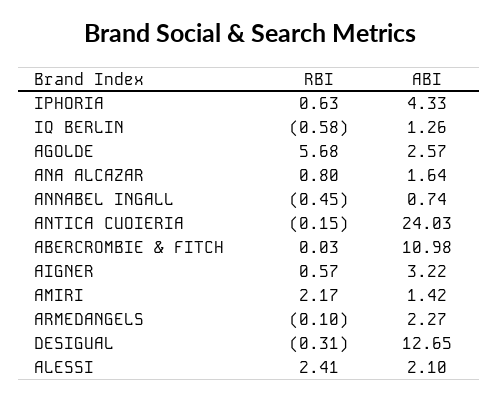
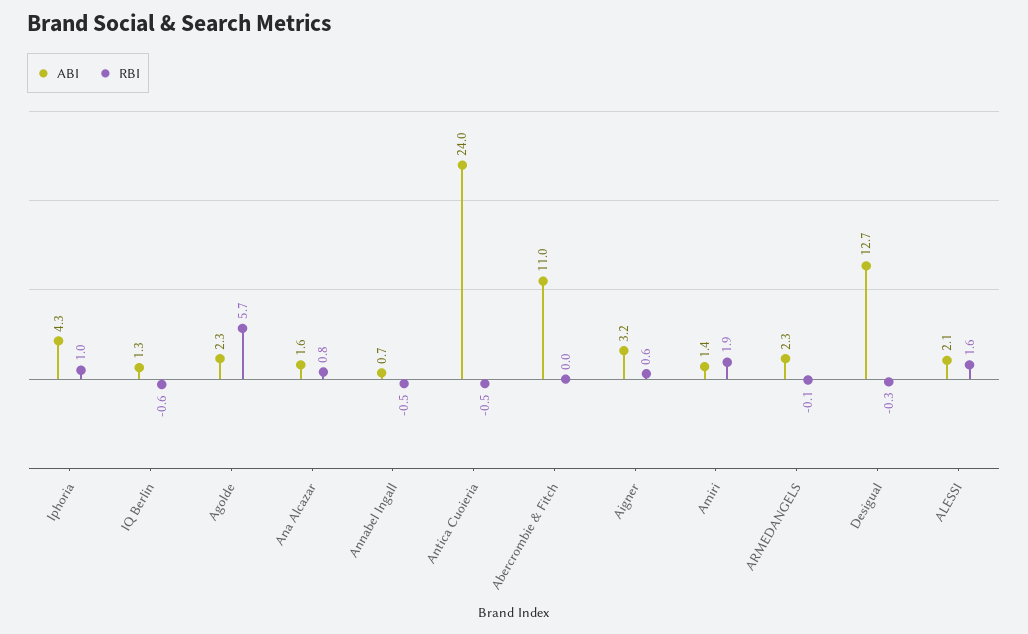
  {
    "RBI": {
-     "IPHORIA": 0.63,
+     "IPHORIA": 1,
      "IQ BERLIN": -0.58,
      "AGOLDE": 5.68,
      "ANA ALCAZAR": 0.8,
      "ANNABEL INGALL": -0.45,
-     "ANTICA CUOIERIA": -0.15,
+     "ANTICA CUOIERIA": -0.5,
      "ABERCROMBIE & FITCH": 0.03,
      "AIGNER": 0.57,
-     "AMIRI": 2.17,
+     "AMIRI": 1.9,
      "ARMEDANGELS": -0.1,
      "DESIGUAL": -0.31,
-     "ALESSI": 2.41
+     "ALESSI": 1.6
    },
    "ABI": {
      "IPHORIA": 4.33,
      "IQ BERLIN": 1.26,
-     "AGOLDE": 2.57,
+     "AGOLDE": 2.3,
      "ANA ALCAZAR": 1.64,
      "ANNABEL INGALL": 0.74,
      "ANTICA CUOIERIA": 24.03,
      "ABERCROMBIE & FITCH": 10.98,
      "AIGNER": 3.22,
      "AMIRI": 1.42,
      "ARMEDANGELS": 2.27,
      "DESIGUAL": 12.65,
      "ALESSI": 2.1
    }
  }

